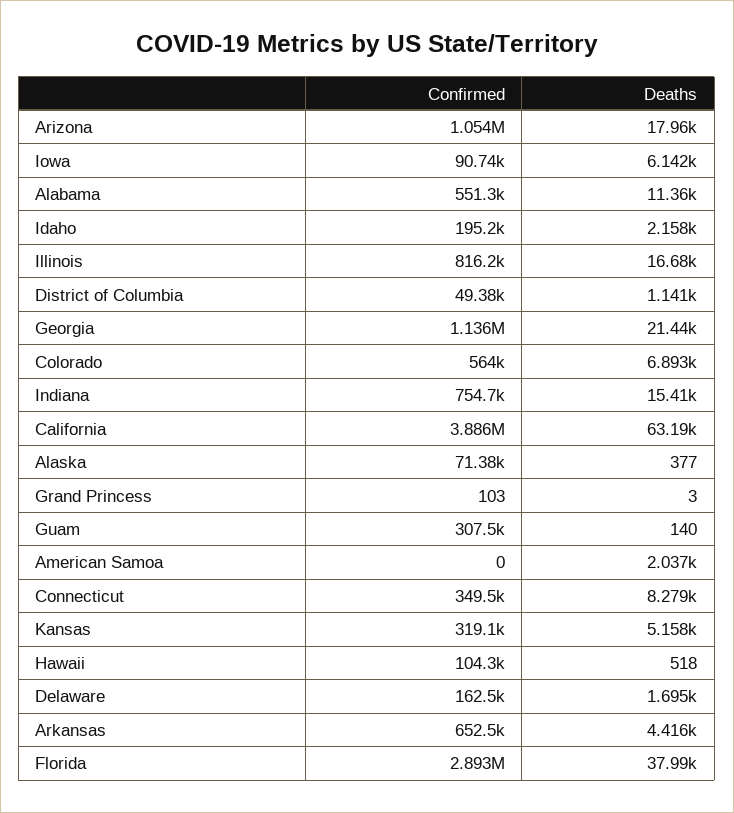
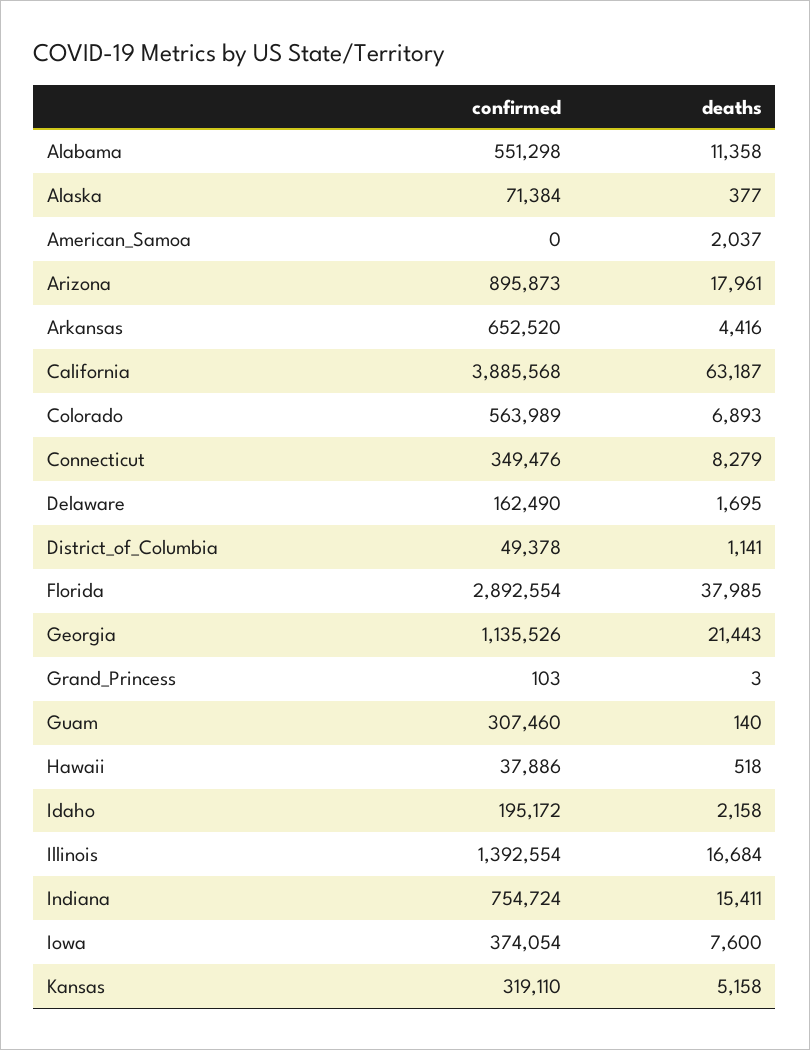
  {
    "Confirmed": {
-     "Arizona": 1054000,
+     "Arizona": 895873,
-     "Iowa": 90740,
+     "Iowa": 374054,
      "Alabama": 551298,
      "Idaho": 195172,
-     "Illinois": 816200,
+     "Illinois": 1392554,
      "District of Columbia": 49378,
      "Georgia": 1135526,
      "Colorado": 563989,
      "Indiana": 754724,
      "California": 3885568,
      "Alaska": 71384,
      "Grand Princess": 103,
      "Guam": 307460,
      "American Samoa": 0,
      "Connecticut": 349476,
      "Kansas": 319110,
-     "Hawaii": 104300,
+     "Hawaii": 37886,
      "Delaware": 162490,
      "Arkansas": 652520,
      "Florida": 2892554
    },
    "Deaths": {
      "Arizona": 17961,
-     "Iowa": 6142,
+     "Iowa": 7600,
      "Alabama": 11358,
      "Idaho": 2158,
      "Illinois": 16684,
      "District of Columbia": 1141,
      "Georgia": 21443,
      "Colorado": 6893,
      "Indiana": 15411,
      "California": 63187,
      "Alaska": 377,
      "Grand Princess": 3,
      "Guam": 140,
      "American Samoa": 2037,
      "Connecticut": 8279,
      "Kansas": 5158,
      "Hawaii": 518,
      "Delaware": 1695,
      "Arkansas": 4416,
      "Florida": 37985
    }
  }

